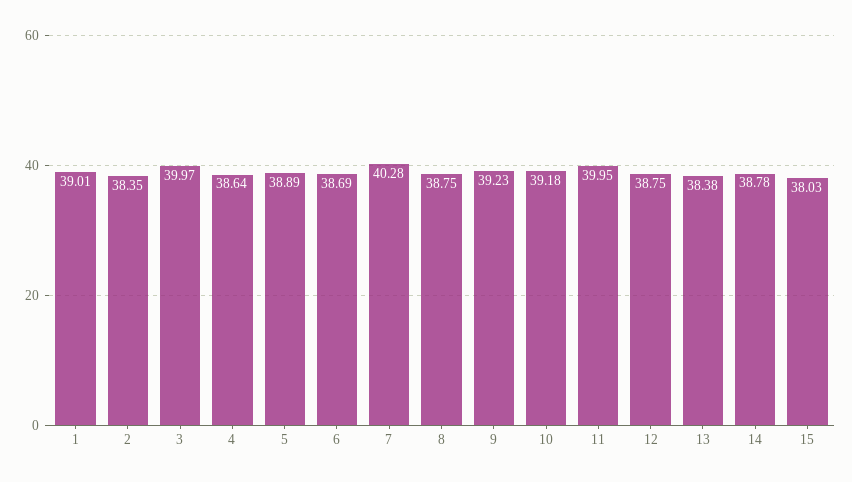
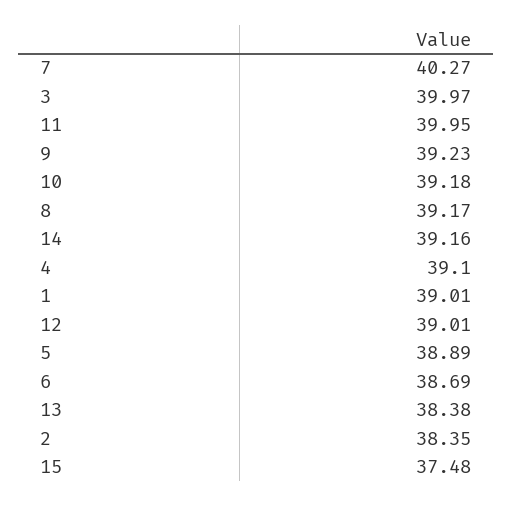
  {
    "1": 39.01,
    "2": 38.35,
    "3": 39.97,
-   "4": 38.64,
+   "4": 39.1,
    "5": 38.89,
    "6": 38.69,
-   "7": 40.28,
+   "7": 40.27,
-   "8": 38.75,
+   "8": 39.17,
    "9": 39.23,
    "10": 39.18,
    "11": 39.95,
-   "12": 38.75,
+   "12": 39.01,
    "13": 38.38,
-   "14": 38.78,
+   "14": 39.16,
-   "15": 38.03
+   "15": 37.48
  }

